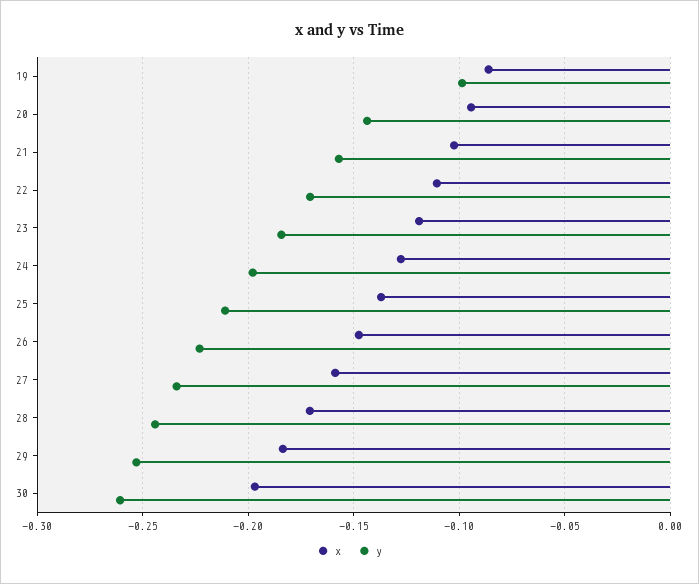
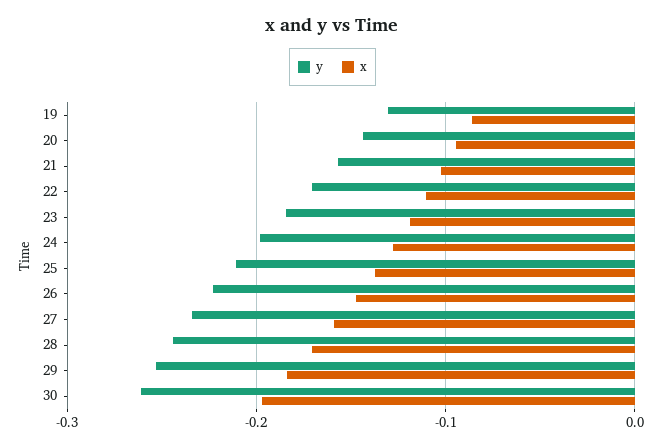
  {
    "x": {
      "19": -0.085,
      "20": -0.095,
      "21": -0.105,
      "22": -0.11,
      "23": -0.12,
      "24": -0.13,
      "25": -0.135,
      "26": -0.15,
      "27": -0.16,
      "28": -0.17,
      "29": -0.185,
      "30": -0.195
    },
    "y": {
-     "19": -0.1,
+     "19": -0.13,
      "20": -0.145,
      "21": -0.155,
      "22": -0.17,
      "23": -0.185,
      "24": -0.2,
      "25": -0.21,
      "26": -0.225,
      "27": -0.235,
      "28": -0.245,
      "29": -0.255,
      "30": -0.26
    }
  }

